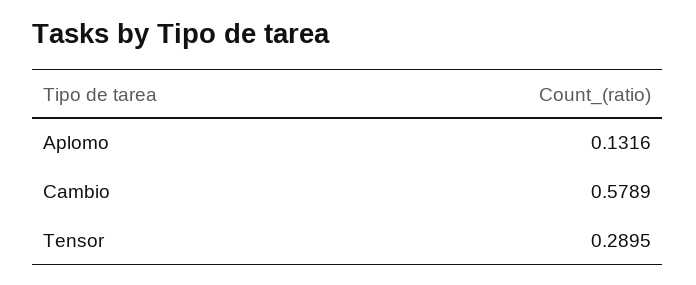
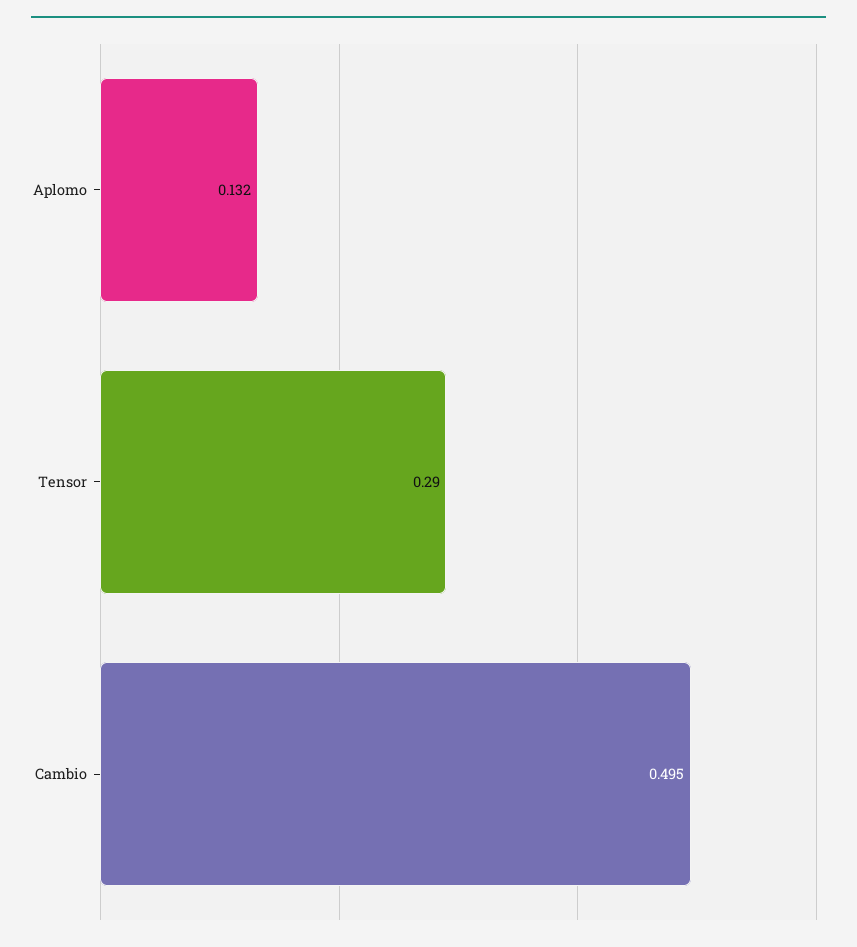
  {
    "Aplomo": 0.1316,
-   "Cambio": 0.5789,
+   "Cambio": 0.495,
    "Tensor": 0.2895
  }

